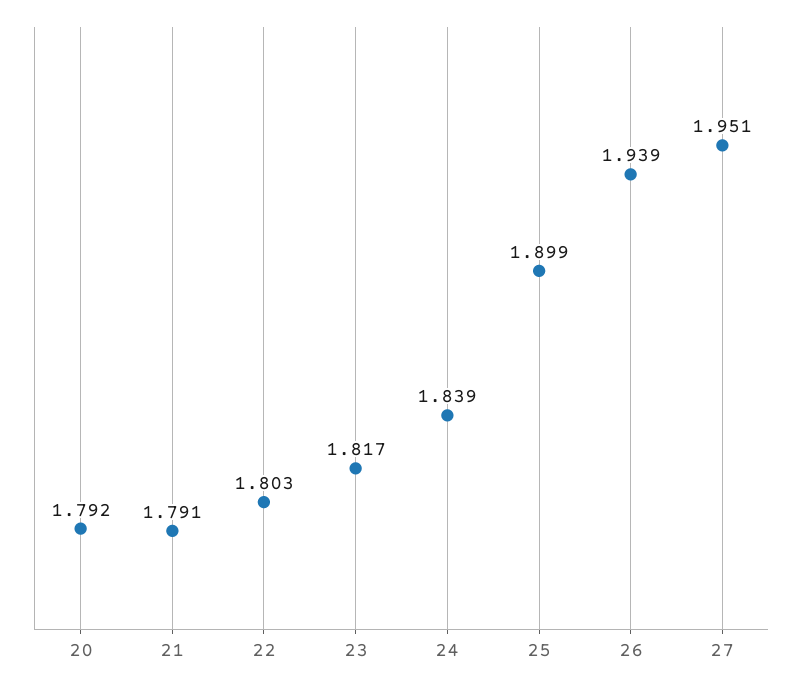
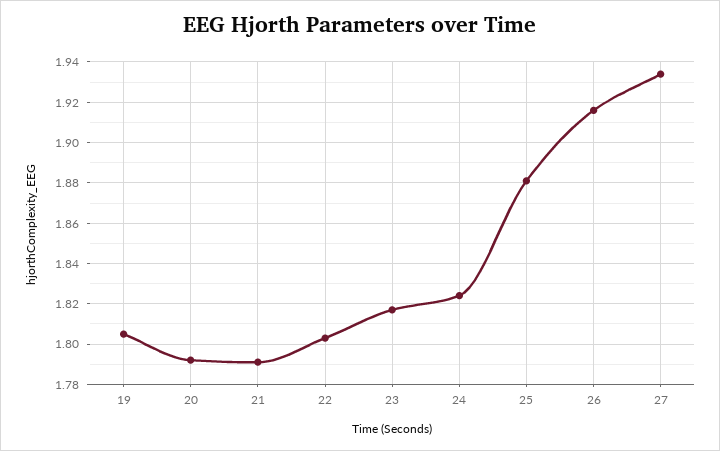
  {
    "20": 1.792,
    "21": 1.791,
    "22": 1.803,
    "23": 1.817,
-   "24": 1.839,
+   "24": 1.825,
-   "25": 1.899,
+   "25": 1.88,
-   "26": 1.939,
+   "26": 1.915,
-   "27": 1.951
+   "27": 1.935,
+   "19": 1.805
  }

